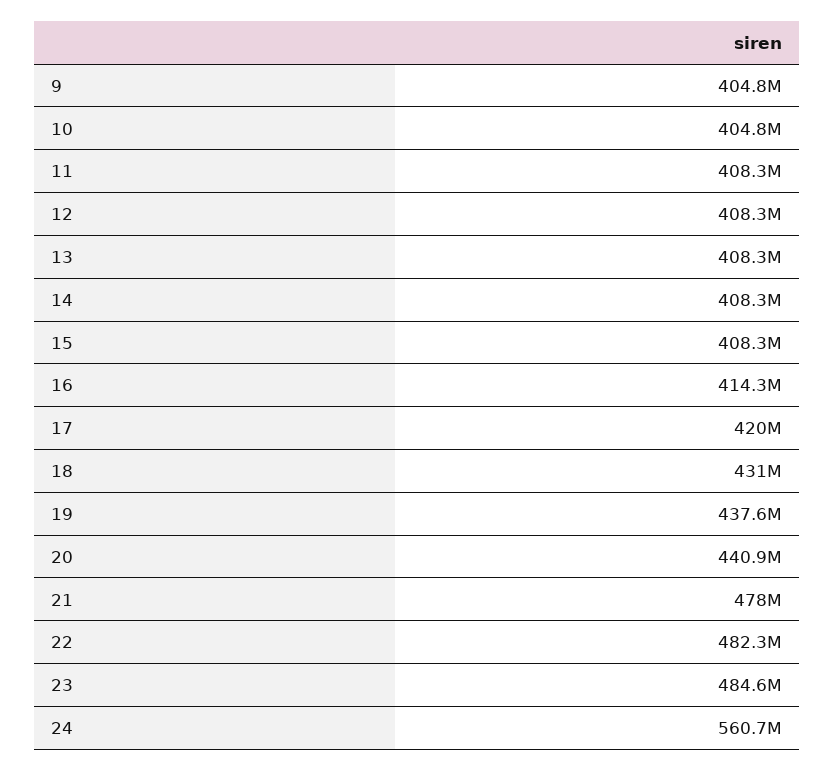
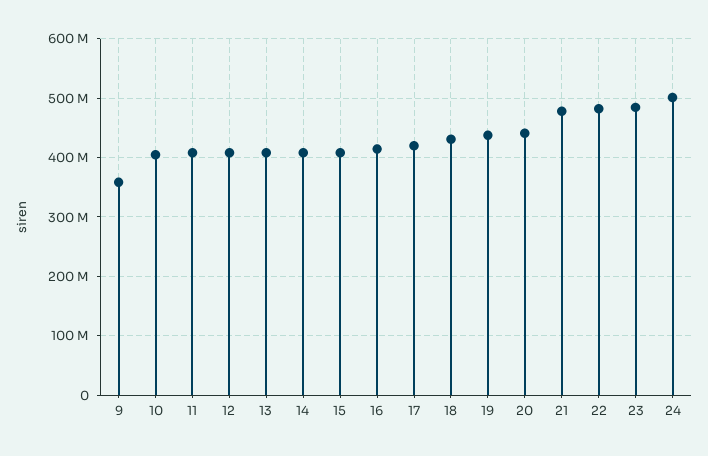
  {
-   "9": 404800000,
+   "9": 360000000,
    "10": 404800000,
    "11": 408300000,
    "12": 408300000,
    "13": 408300000,
    "14": 408300000,
    "15": 408300000,
    "16": 414300000,
    "17": 420000000,
    "18": 431000000,
    "19": 437600000,
    "20": 440900000,
    "21": 478000000,
    "22": 482300000,
    "23": 484600000,
-   "24": 560700000
+   "24": 500000000
  }

